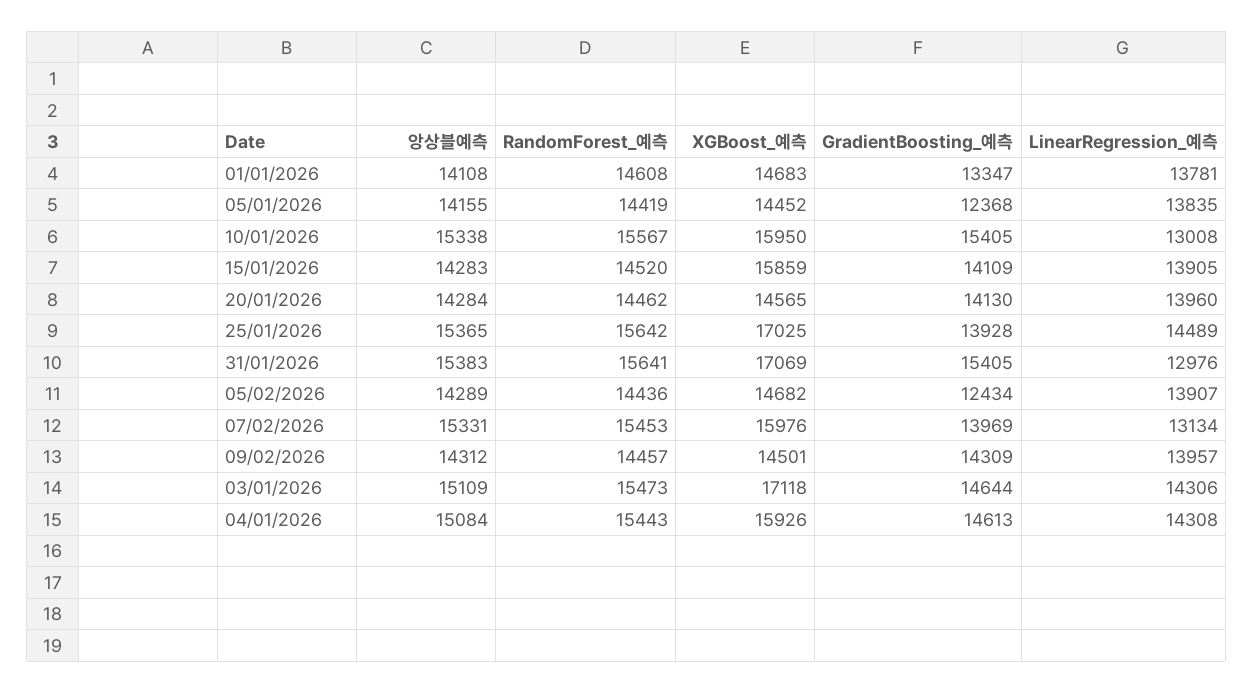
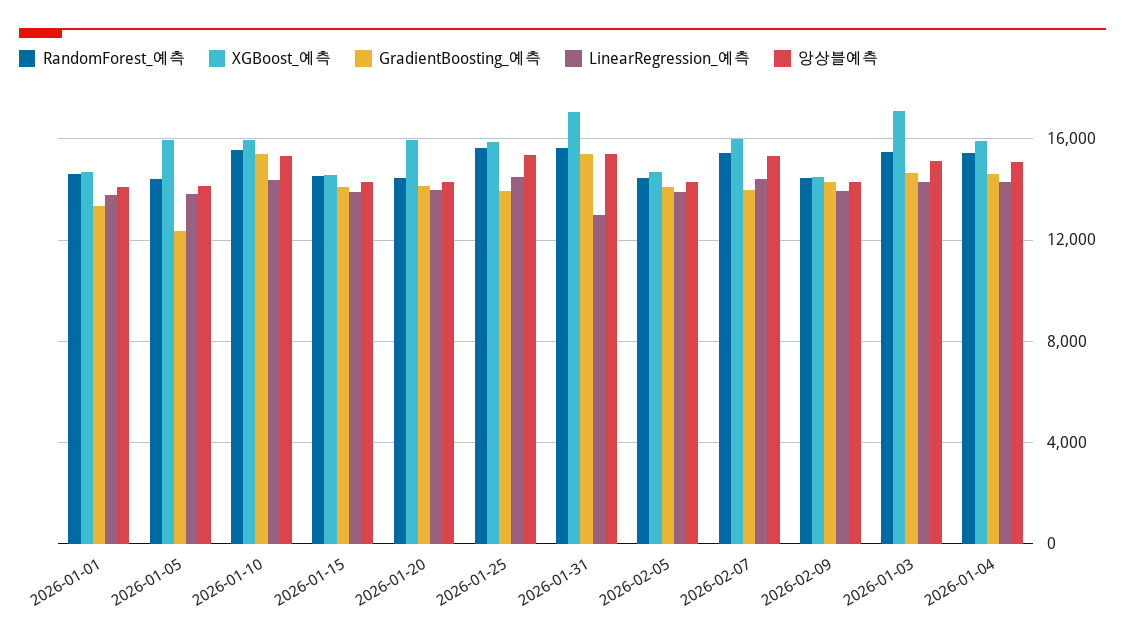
  {
    "앙상블예측": {
      "01/01/2026": 14108,
      "05/01/2026": 14155,
      "10/01/2026": 15338,
      "15/01/2026": 14283,
      "20/01/2026": 14284,
      "25/01/2026": 15365,
      "31/01/2026": 15383,
      "05/02/2026": 14289,
      "07/02/2026": 15331,
      "09/02/2026": 14312,
      "03/01/2026": 15109,
      "04/01/2026": 15084
    },
    "RandomForest_예측": {
      "01/01/2026": 14608,
      "05/01/2026": 14419,
      "10/01/2026": 15567,
      "15/01/2026": 14520,
      "20/01/2026": 14462,
      "25/01/2026": 15642,
      "31/01/2026": 15641,
      "05/02/2026": 14436,
      "07/02/2026": 15453,
      "09/02/2026": 14457,
      "03/01/2026": 15473,
      "04/01/2026": 15443
    },
    "XGBoost_예측": {
      "01/01/2026": 14683,
-     "05/01/2026": 14452,
+     "05/01/2026": 16000,
      "10/01/2026": 15950,
-     "15/01/2026": 15859,
+     "15/01/2026": 14500,
-     "20/01/2026": 14565,
+     "20/01/2026": 16000,
-     "25/01/2026": 17025,
+     "25/01/2026": 16000,
      "31/01/2026": 17069,
      "05/02/2026": 14682,
      "07/02/2026": 15976,
      "09/02/2026": 14501,
      "03/01/2026": 17118,
      "04/01/2026": 15926
    },
    "GradientBoosting_예측": {
      "01/01/2026": 13347,
      "05/01/2026": 12368,
      "10/01/2026": 15405,
      "15/01/2026": 14109,
      "20/01/2026": 14130,
      "25/01/2026": 13928,
      "31/01/2026": 15405,
-     "05/02/2026": 12434,
+     "05/02/2026": 14000,
      "07/02/2026": 13969,
      "09/02/2026": 14309,
      "03/01/2026": 14644,
      "04/01/2026": 14613
    },
    "LinearRegression_예측": {
      "01/01/2026": 13781,
      "05/01/2026": 13835,
-     "10/01/2026": 13008,
+     "10/01/2026": 14500,
      "15/01/2026": 13905,
      "20/01/2026": 13960,
      "25/01/2026": 14489,
      "31/01/2026": 12976,
      "05/02/2026": 13907,
-     "07/02/2026": 13134,
+     "07/02/2026": 14500,
      "09/02/2026": 13957,
      "03/01/2026": 14306,
      "04/01/2026": 14308
    }
  }

